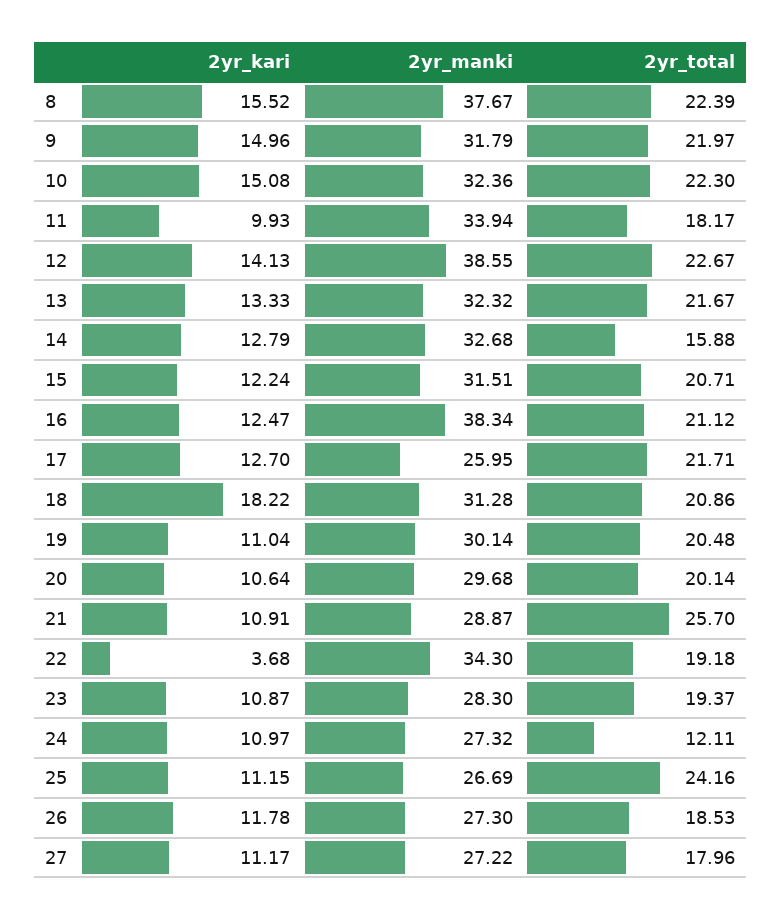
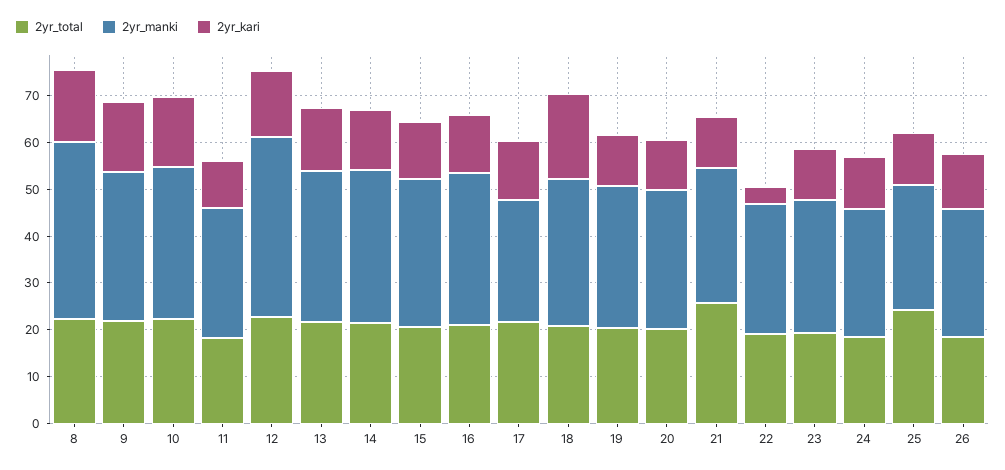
  {
    "2yr_kari": {
      "8": 15.52,
      "9": 14.96,
      "10": 15.08,
      "11": 9.93,
      "12": 14.13,
      "13": 13.33,
      "14": 12.79,
      "15": 12.24,
      "16": 12.47,
      "17": 12.7,
      "18": 18.22,
      "19": 11.04,
      "20": 10.64,
      "21": 10.91,
      "22": 3.68,
      "23": 10.87,
      "24": 10.97,
      "25": 11.15,
-     "26": 11.78,
+     "26": 11.78
-     "27": 11.17
    },
    "2yr_manki": {
      "8": 37.67,
      "9": 31.79,
      "10": 32.36,
-     "11": 33.94,
+     "11": 28,
      "12": 38.55,
      "13": 32.32,
      "14": 32.68,
      "15": 31.51,
-     "16": 38.34,
+     "16": 32,
      "17": 25.95,
      "18": 31.28,
      "19": 30.14,
      "20": 29.68,
      "21": 28.87,
-     "22": 34.3,
+     "22": 28,
      "23": 28.3,
      "24": 27.32,
      "25": 26.69,
-     "26": 27.3,
+     "26": 27.3
-     "27": 27.22
    },
    "2yr_total": {
      "8": 22.39,
      "9": 21.97,
      "10": 22.3,
      "11": 18.17,
      "12": 22.67,
      "13": 21.67,
-     "14": 15.88,
+     "14": 22,
      "15": 20.71,
      "16": 21.12,
      "17": 21.71,
      "18": 20.86,
      "19": 20.48,
      "20": 20.14,
      "21": 25.7,
      "22": 19.18,
      "23": 19.37,
-     "24": 12.11,
+     "24": 18,
      "25": 24.16,
-     "26": 18.53,
+     "26": 18.53
-     "27": 17.96
    }
  }

